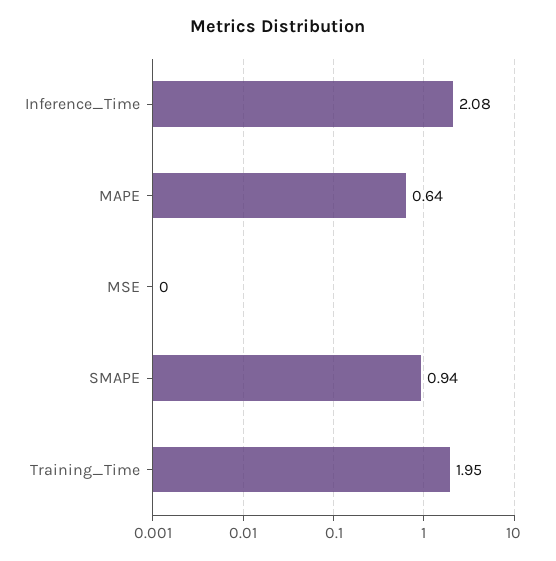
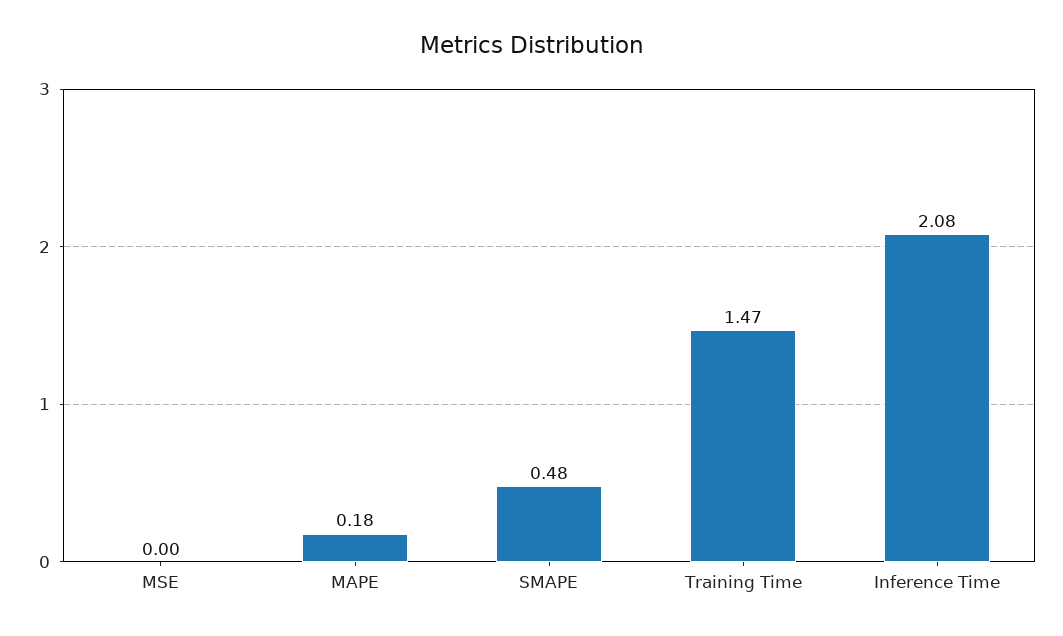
  {
    "Inference_Time": 2.08,
-   "MAPE": 0.64,
+   "MAPE": 0.18,
    "MSE": 0,
-   "SMAPE": 0.94,
+   "SMAPE": 0.48,
-   "Training_Time": 1.95
+   "Training_Time": 1.47
  }

